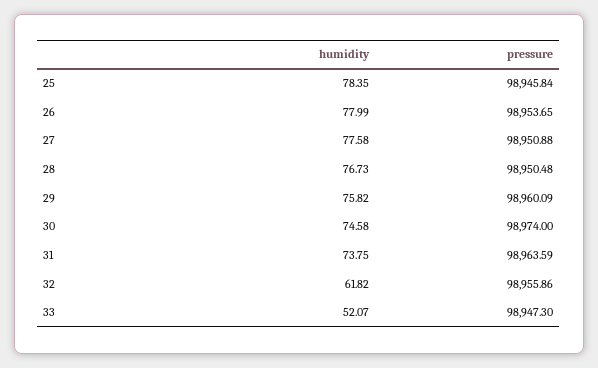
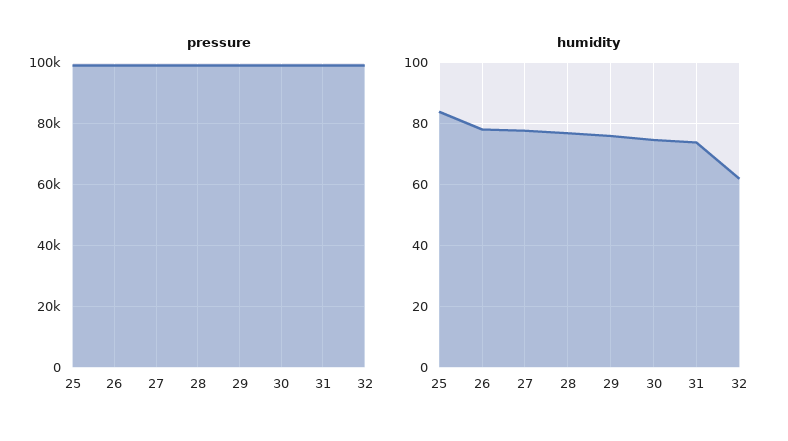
  {
    "humidity": {
-     "25": 78.35,
+     "25": 84,
      "26": 77.99,
      "27": 77.58,
      "28": 76.73,
      "29": 75.82,
      "30": 74.58,
      "31": 73.75,
-     "32": 61.82,
+     "32": 61.82
-     "33": 52.07
    },
    "pressure": {
      "25": 98945.84,
      "26": 98953.65,
      "27": 98950.88,
      "28": 98950.48,
      "29": 98960.09,
      "30": 98974,
      "31": 98963.59,
-     "32": 98955.86,
+     "32": 98955.86
-     "33": 98947.3
    }
  }

